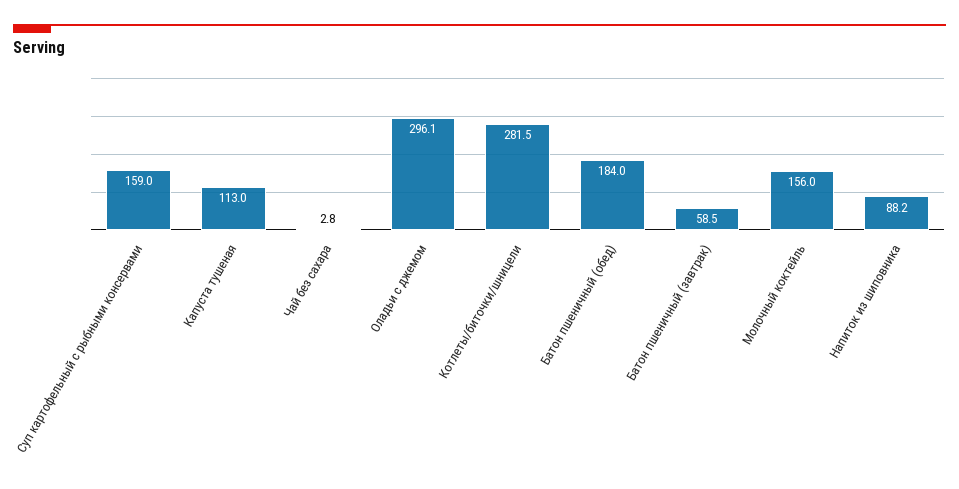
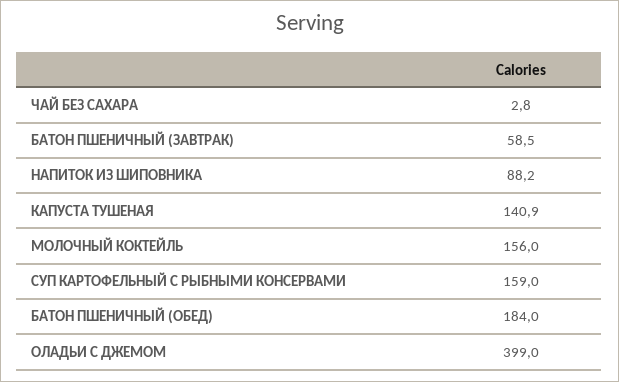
  {
    "Суп картофельный с рыбными консервами": 159,
-   "Капуста тушеная": 113,
+   "Капуста тушеная": 140.9,
    "Чай без сахара": 2.8,
-   "Оладьи с джемом": 296.1,
+   "Оладьи с джемом": 399,
-   "Котлеты/биточки/шницели": 281.5,
    "Батон пшеничный (обед)": 184,
    "Батон пшеничный (завтрак)": 58.5,
    "Молочный коктейль": 156,
    "Напиток из шиповника": 88.2
  }

